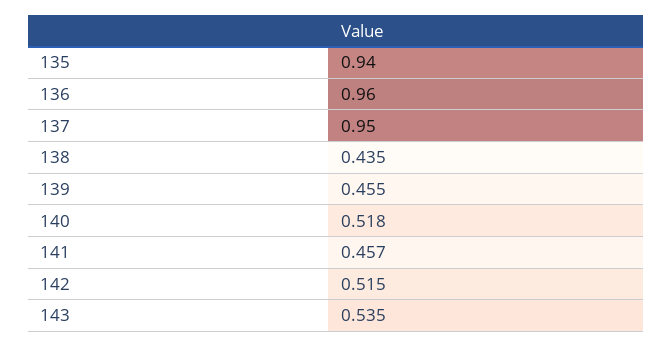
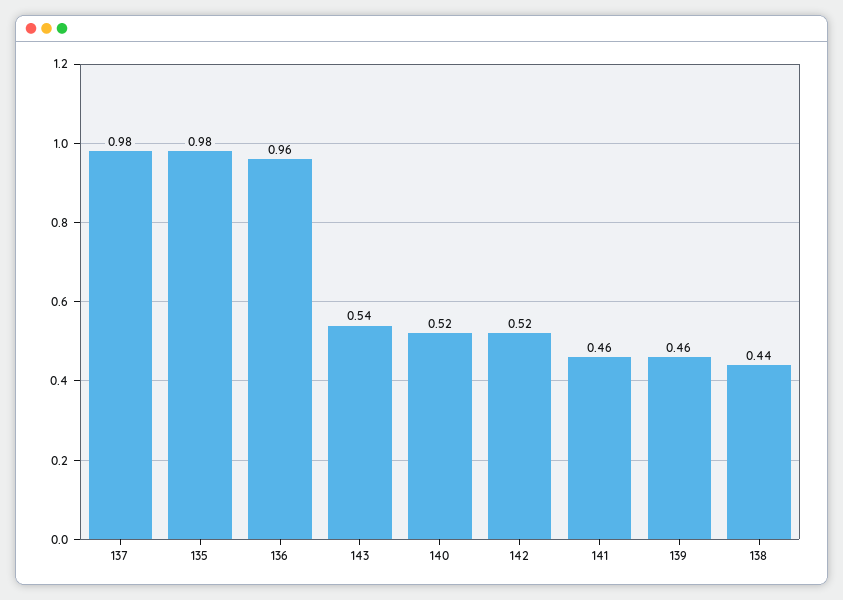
  {
-   "135": 0.94,
+   "135": 0.98,
    "136": 0.96,
-   "137": 0.95,
+   "137": 0.98,
    "138": 0.435,
    "139": 0.455,
    "140": 0.518,
    "141": 0.457,
    "142": 0.515,
    "143": 0.535
  }

